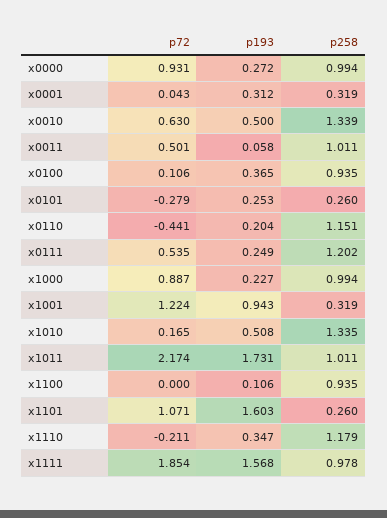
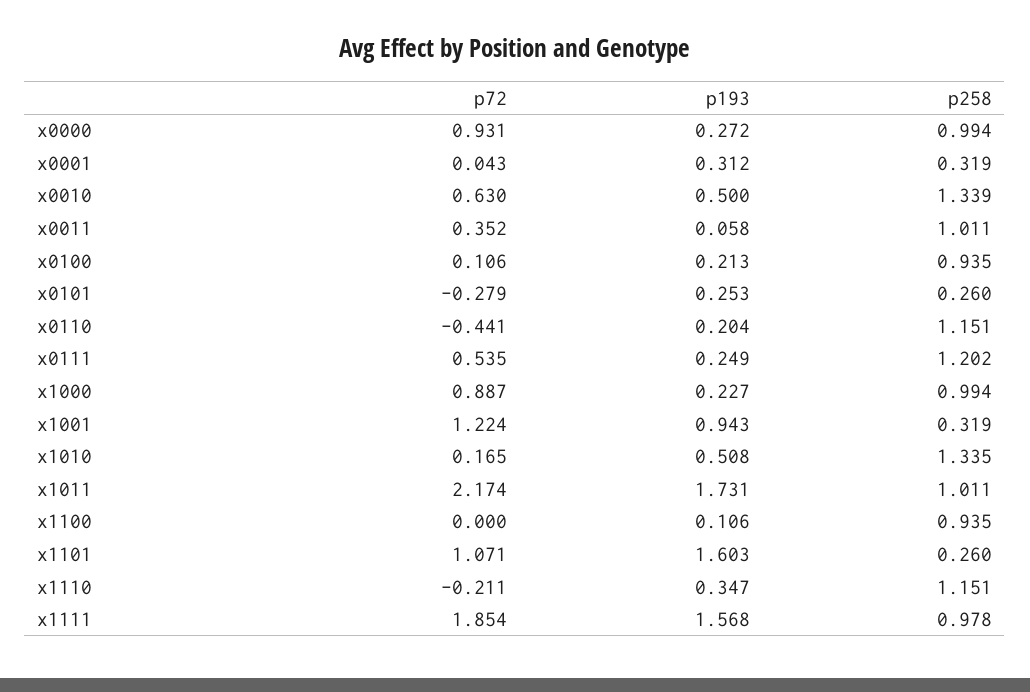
  {
    "p72": {
      "x0000": 0.931,
      "x0001": 0.043,
      "x0010": 0.63,
-     "x0011": 0.501,
+     "x0011": 0.352,
      "x0100": 0.106,
      "x0101": -0.279,
      "x0110": -0.441,
      "x0111": 0.535,
      "x1000": 0.887,
      "x1001": 1.224,
      "x1010": 0.165,
      "x1011": 2.174,
      "x1100": 0,
      "x1101": 1.071,
      "x1110": -0.211,
      "x1111": 1.854
    },
    "p193": {
      "x0000": 0.272,
      "x0001": 0.312,
      "x0010": 0.5,
      "x0011": 0.058,
-     "x0100": 0.365,
+     "x0100": 0.213,
      "x0101": 0.253,
      "x0110": 0.204,
      "x0111": 0.249,
      "x1000": 0.227,
      "x1001": 0.943,
      "x1010": 0.508,
      "x1011": 1.731,
      "x1100": 0.106,
      "x1101": 1.603,
      "x1110": 0.347,
      "x1111": 1.568
    },
    "p258": {
      "x0000": 0.994,
      "x0001": 0.319,
      "x0010": 1.339,
      "x0011": 1.011,
      "x0100": 0.935,
      "x0101": 0.26,
      "x0110": 1.151,
      "x0111": 1.202,
      "x1000": 0.994,
      "x1001": 0.319,
      "x1010": 1.335,
      "x1011": 1.011,
      "x1100": 0.935,
      "x1101": 0.26,
-     "x1110": 1.179,
+     "x1110": 1.151,
      "x1111": 0.978
    }
  }

